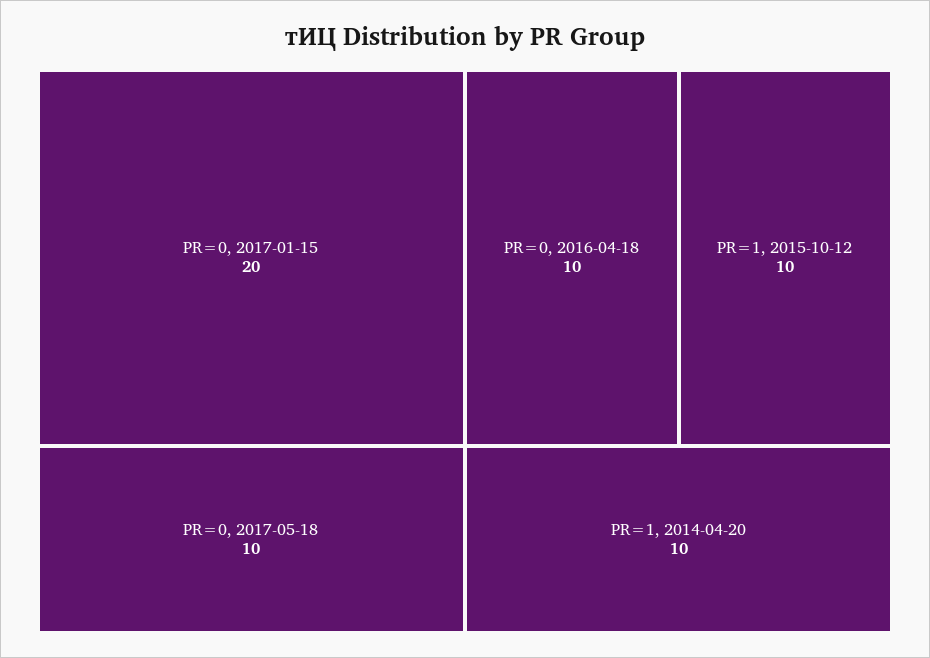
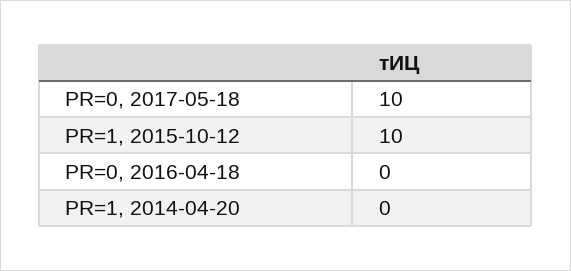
  {
-   "PR=0, 2017-01-15": 20,
    "PR=0, 2017-05-18": 10,
-   "PR=0, 2016-04-18": 10,
+   "PR=0, 2016-04-18": 0,
    "PR=1, 2015-10-12": 10,
-   "PR=1, 2014-04-20": 10
+   "PR=1, 2014-04-20": 0
  }

